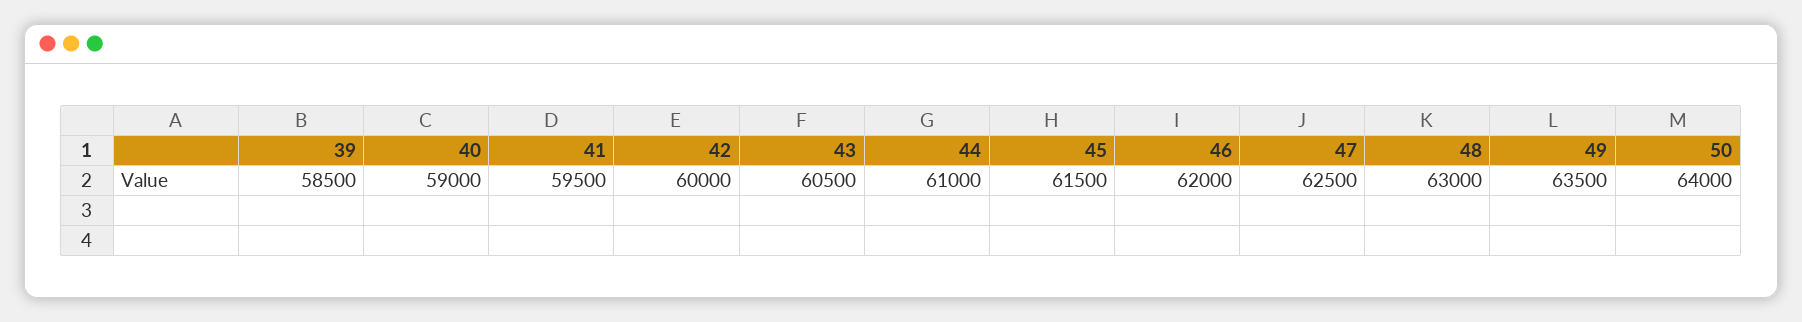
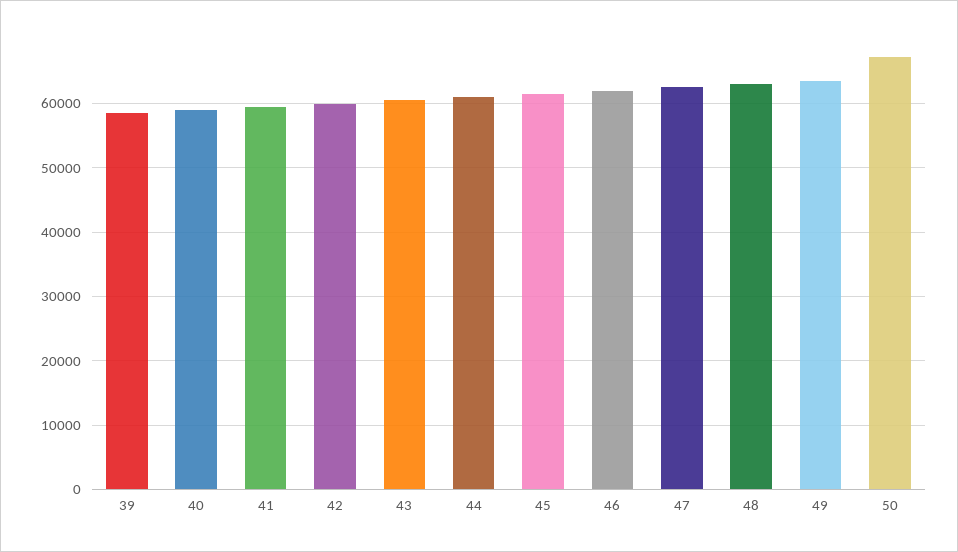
  {
    "39": 58500,
    "40": 59000,
    "41": 59500,
    "42": 60000,
    "43": 60500,
    "44": 61000,
    "45": 61500,
    "46": 62000,
    "47": 62500,
    "48": 63000,
    "49": 63500,
-   "50": 64000
+   "50": 67000
  }

